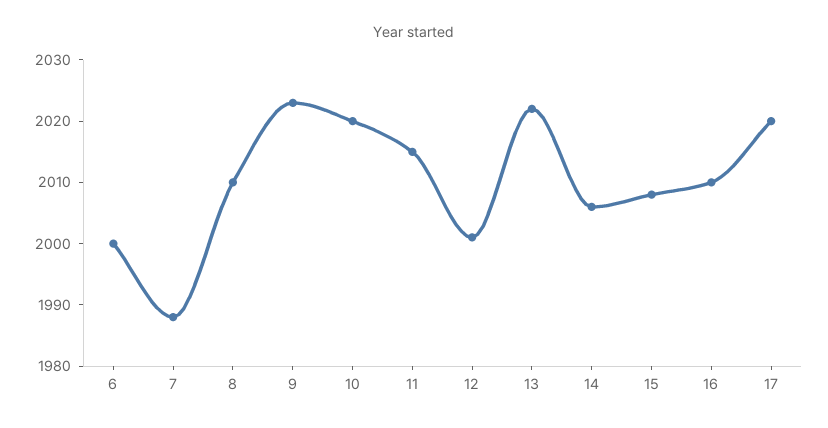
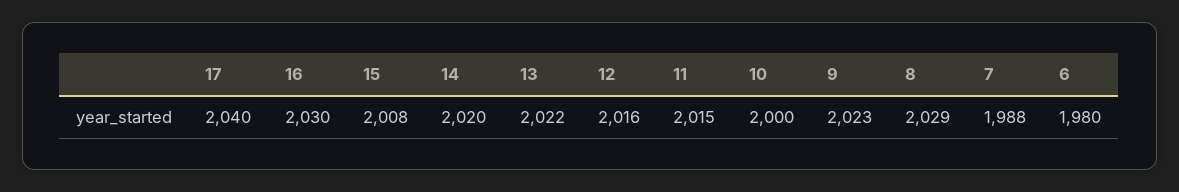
  {
-   "6": 2000,
+   "6": 1980,
    "7": 1988,
-   "8": 2010,
+   "8": 2029,
    "9": 2023,
-   "10": 2020,
+   "10": 2000,
    "11": 2015,
-   "12": 2000,
+   "12": 2016,
    "13": 2022,
-   "14": 2005,
+   "14": 2020,
    "15": 2008,
-   "16": 2010,
+   "16": 2030,
-   "17": 2020
+   "17": 2040
  }

